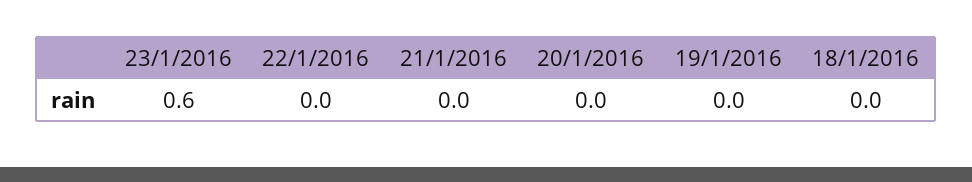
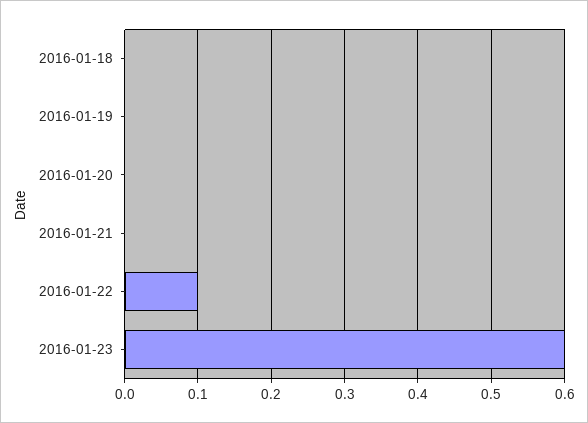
  {
    "23/1/2016": 0.6,
-   "22/1/2016": 0,
+   "22/1/2016": 0.1,
    "21/1/2016": 0,
    "20/1/2016": 0,
    "19/1/2016": 0,
    "18/1/2016": 0
  }

